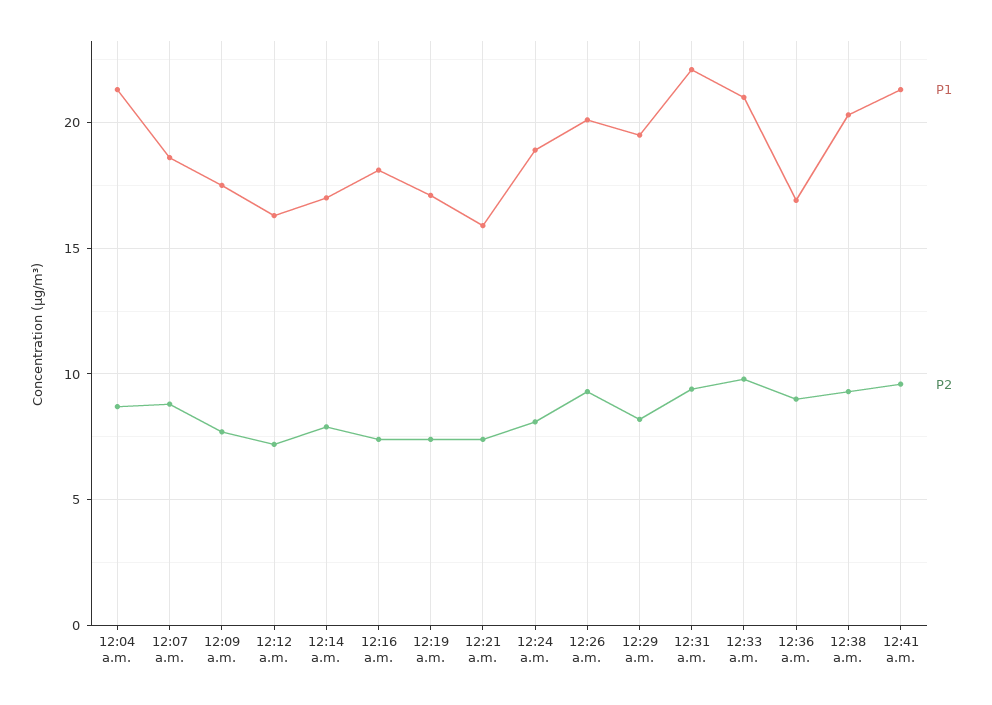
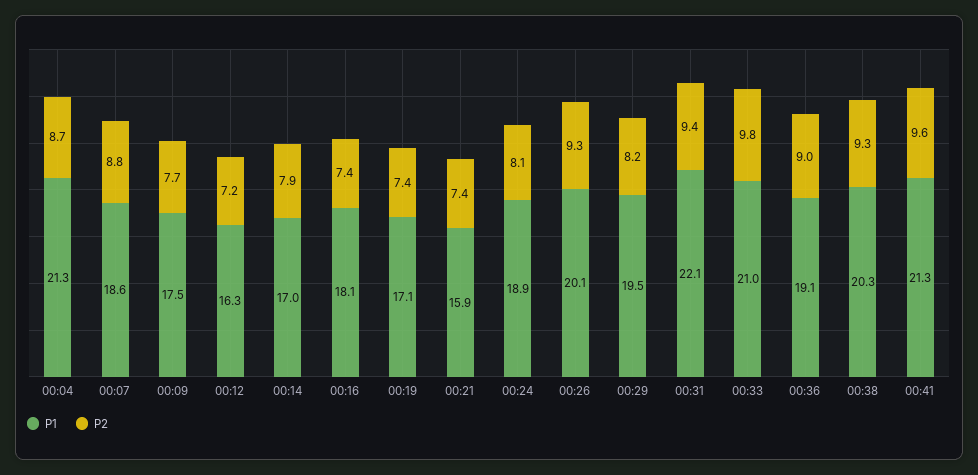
  {
    "P1": {
      "12:04 a.m.": 21.3,
      "12:07 a.m.": 18.6,
      "12:09 a.m.": 17.5,
      "12:12 a.m.": 16.3,
      "12:14 a.m.": 17,
      "12:16 a.m.": 18.1,
      "12:19 a.m.": 17.1,
      "12:21 a.m.": 15.9,
      "12:24 a.m.": 18.9,
      "12:26 a.m.": 20.1,
      "12:29 a.m.": 19.5,
      "12:31 a.m.": 22.1,
      "12:33 a.m.": 21,
-     "12:36 a.m.": 17,
+     "12:36 a.m.": 19.1,
      "12:38 a.m.": 20.3,
      "12:41 a.m.": 21.3
    },
    "P2": {
      "12:04 a.m.": 8.7,
      "12:07 a.m.": 8.8,
      "12:09 a.m.": 7.7,
      "12:12 a.m.": 7.2,
      "12:14 a.m.": 7.9,
      "12:16 a.m.": 7.4,
      "12:19 a.m.": 7.4,
      "12:21 a.m.": 7.4,
      "12:24 a.m.": 8.1,
      "12:26 a.m.": 9.3,
      "12:29 a.m.": 8.2,
      "12:31 a.m.": 9.4,
      "12:33 a.m.": 9.8,
      "12:36 a.m.": 9,
      "12:38 a.m.": 9.3,
      "12:41 a.m.": 9.6
    }
  }

